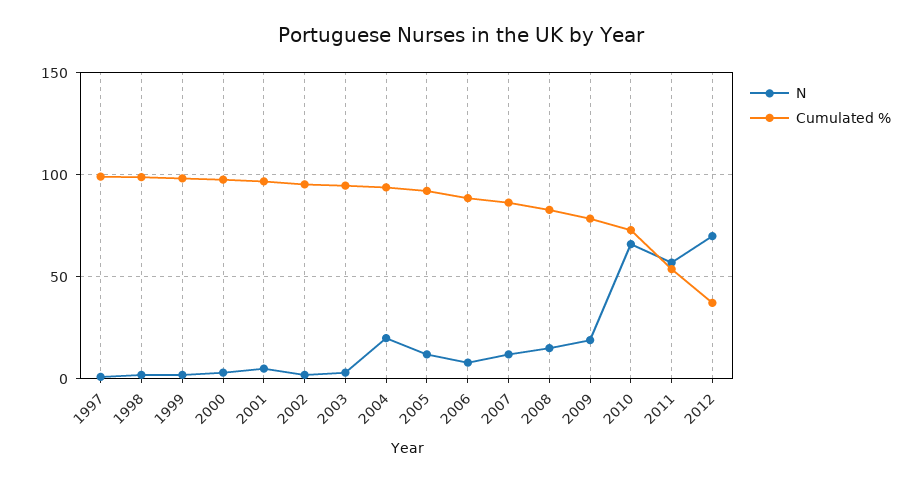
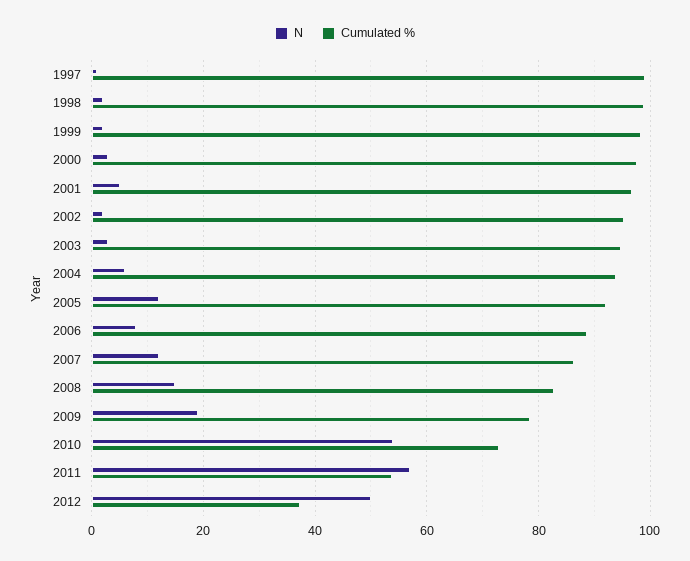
  {
    "N": {
      "1997": 2,
      "1998": 2,
      "1999": 2,
      "2000": 4,
      "2001": 6,
      "2002": 2,
      "2003": 4,
-     "2004": 20,
+     "2004": 6,
      "2005": 12,
      "2006": 8,
      "2007": 12,
      "2008": 16,
      "2009": 20,
-     "2010": 65,
+     "2010": 54,
      "2011": 58,
-     "2012": 70
+     "2012": 50
    },
    "Cumulated %": {
      "1997": 100,
      "1998": 98,
      "1999": 98,
      "2000": 98,
      "2001": 96,
      "2002": 96,
      "2003": 94,
      "2004": 94,
      "2005": 92,
      "2006": 88,
      "2007": 86,
      "2008": 82,
      "2009": 78,
      "2010": 72,
      "2011": 54,
      "2012": 38
    }
  }

